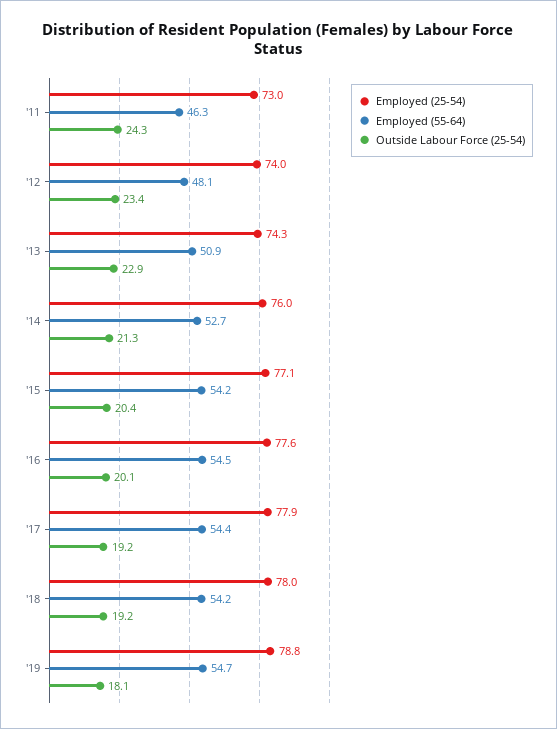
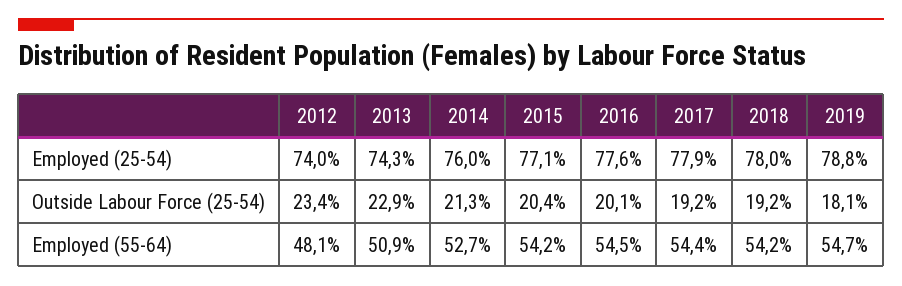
  {
    "Employed (25-54)": {
-     "'11": 73,
      "'12": 74,
      "'13": 74.3,
      "'14": 76,
      "'15": 77.1,
      "'16": 77.6,
      "'17": 77.9,
      "'18": 78,
      "'19": 78.8
    },
    "Employed (55-64)": {
-     "'11": 46.3,
      "'12": 48.1,
      "'13": 50.9,
      "'14": 52.7,
      "'15": 54.2,
      "'16": 54.5,
      "'17": 54.4,
      "'18": 54.2,
      "'19": 54.7
    },
    "Outside Labour Force (25-54)": {
-     "'11": 24.3,
      "'12": 23.4,
      "'13": 22.9,
      "'14": 21.3,
      "'15": 20.4,
      "'16": 20.1,
      "'17": 19.2,
      "'18": 19.2,
      "'19": 18.1
    }
  }

